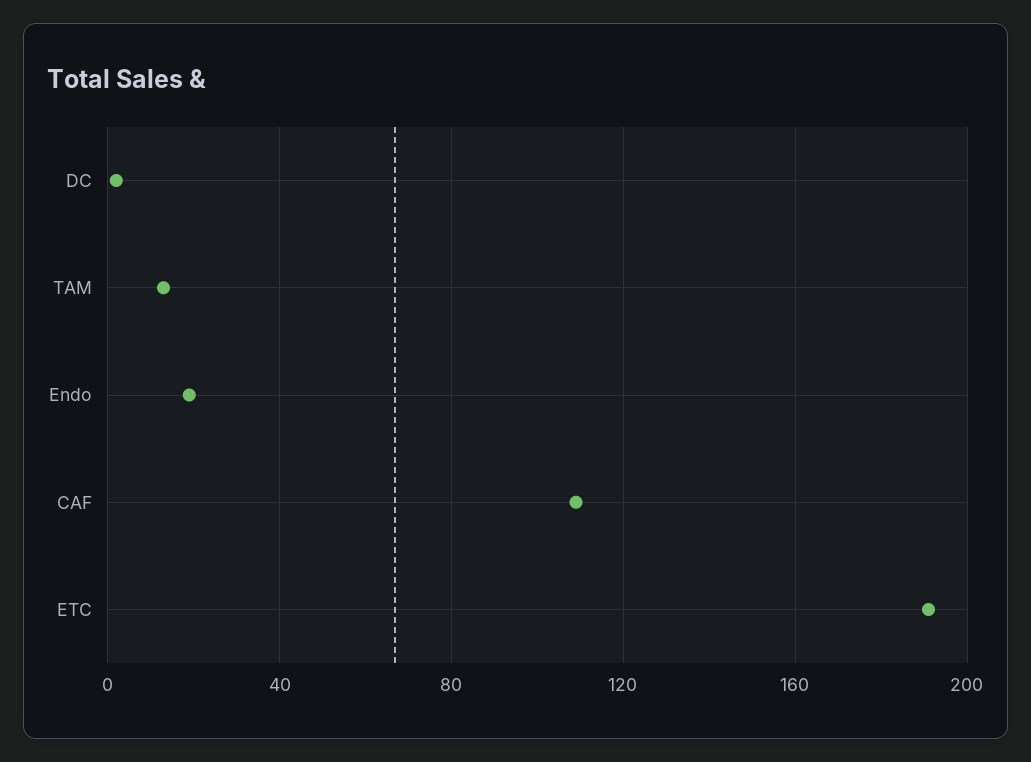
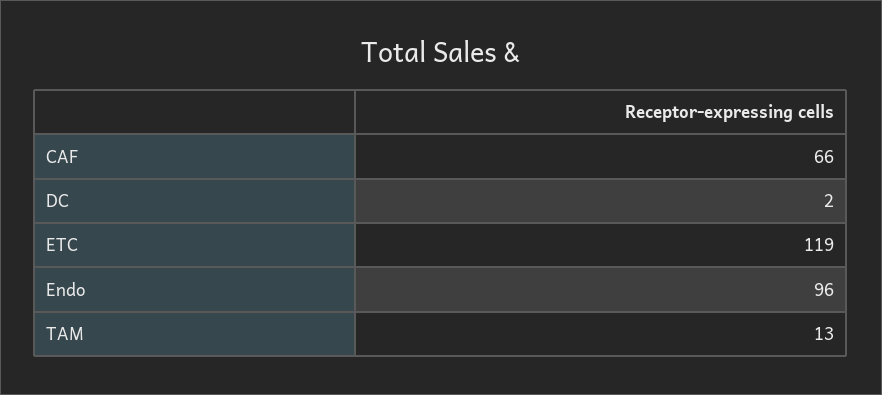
  {
    "DC": 2,
    "TAM": 13,
-   "Endo": 20,
+   "Endo": 96,
-   "CAF": 110,
+   "CAF": 66,
-   "ETC": 190
+   "ETC": 119
  }

